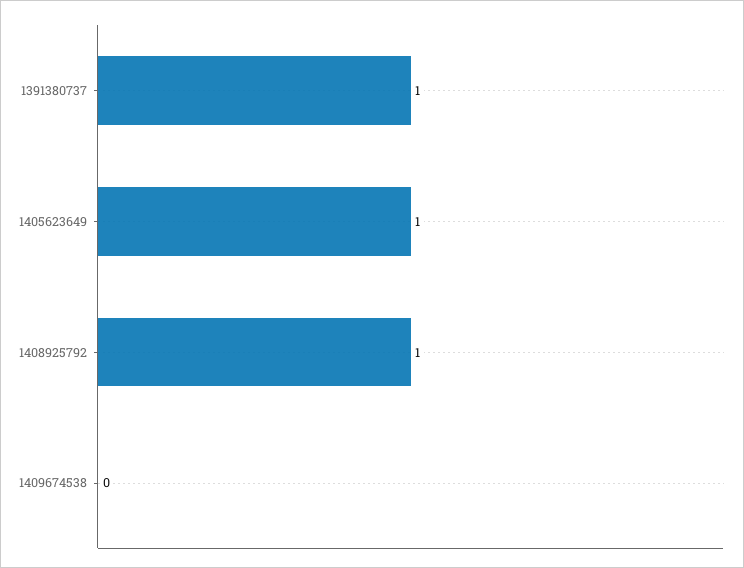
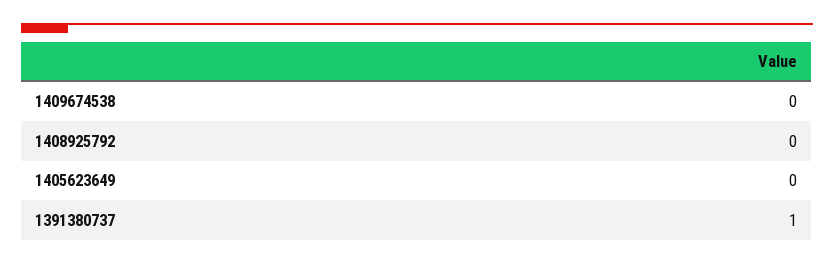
  {
    "1391380737": 1,
-   "1405623649": 1,
+   "1405623649": 0,
-   "1408925792": 1,
+   "1408925792": 0,
    "1409674538": 0
  }

